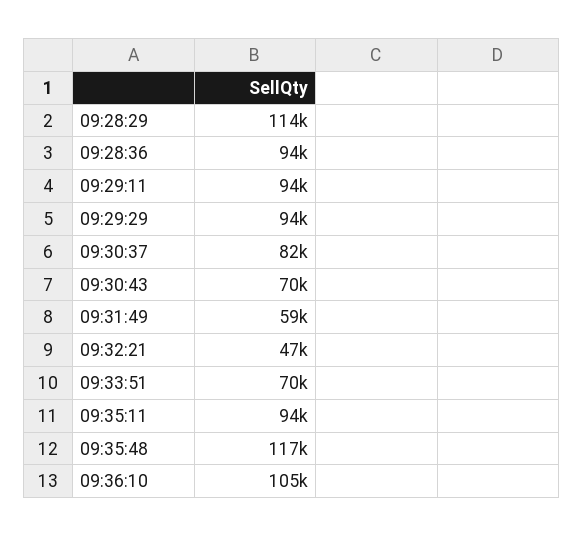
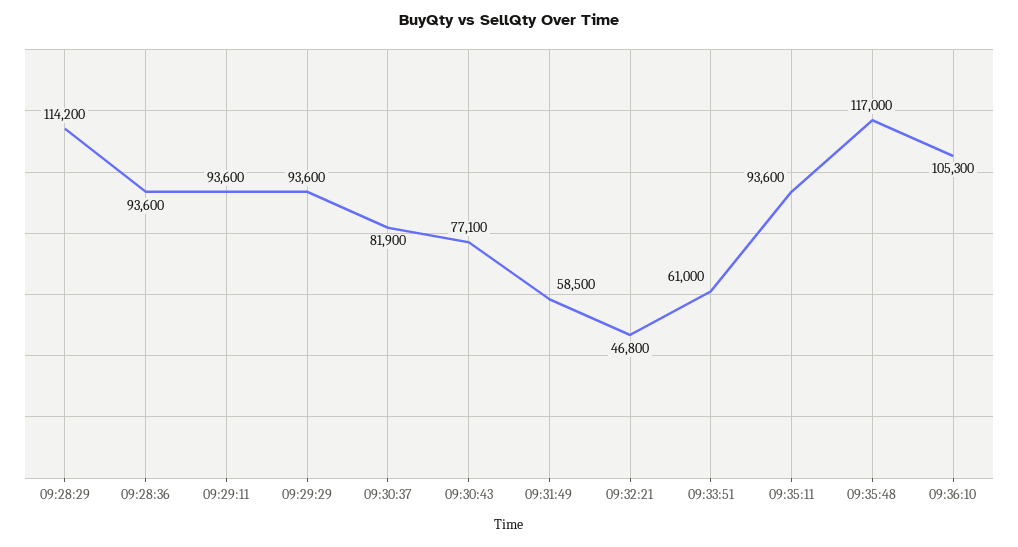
  {
    "09:28:29": 114200,
    "09:28:36": 93600,
    "09:29:11": 93600,
    "09:29:29": 93600,
    "09:30:37": 81900,
-   "09:30:43": 70000,
+   "09:30:43": 77100,
    "09:31:49": 58500,
    "09:32:21": 46800,
-   "09:33:51": 70000,
+   "09:33:51": 61000,
    "09:35:11": 93600,
    "09:35:48": 117000,
    "09:36:10": 105300
  }

